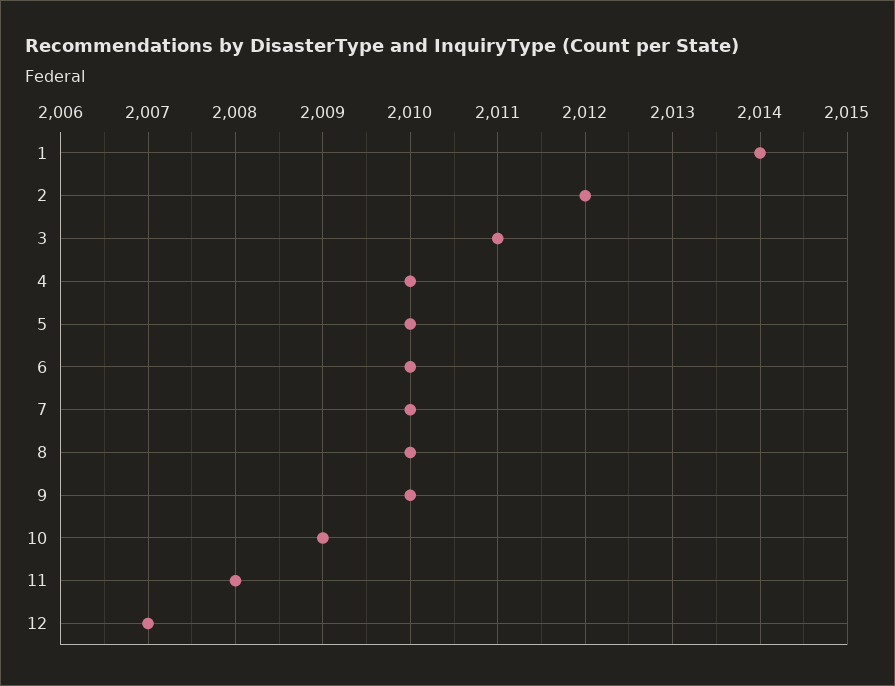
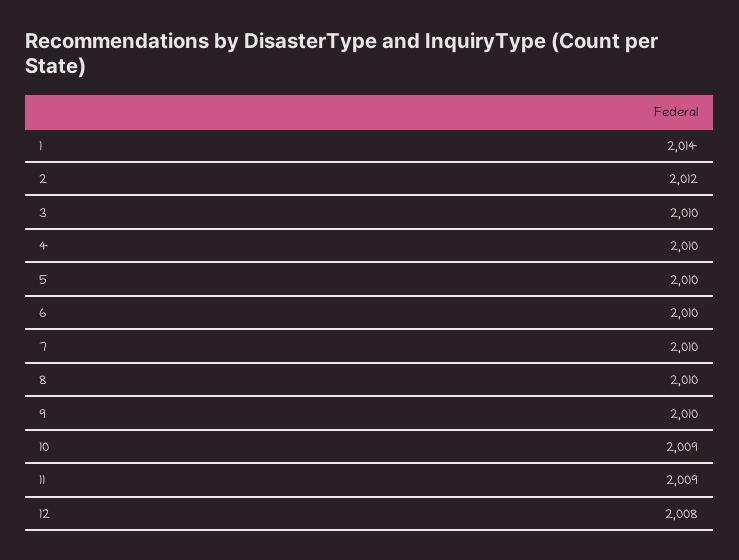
  {
    "1": 2014,
    "2": 2012,
-   "3": 2011,
+   "3": 2010,
    "4": 2010,
    "5": 2010,
    "6": 2010,
    "7": 2010,
    "8": 2010,
    "9": 2010,
    "10": 2009,
-   "11": 2008,
+   "11": 2009,
-   "12": 2007
+   "12": 2008
  }

